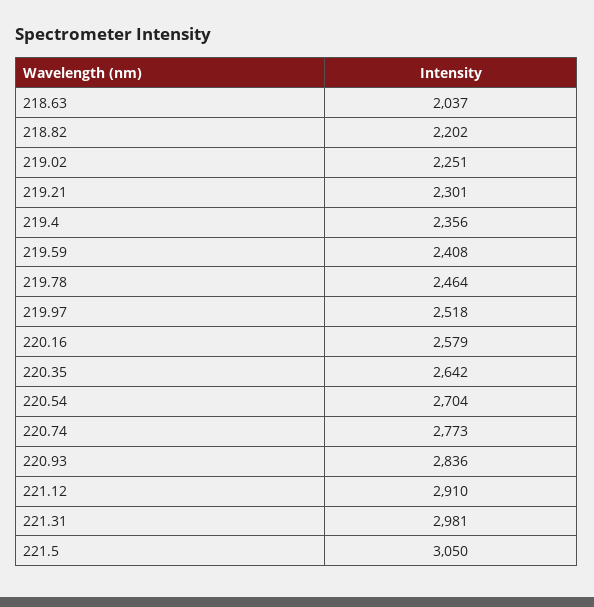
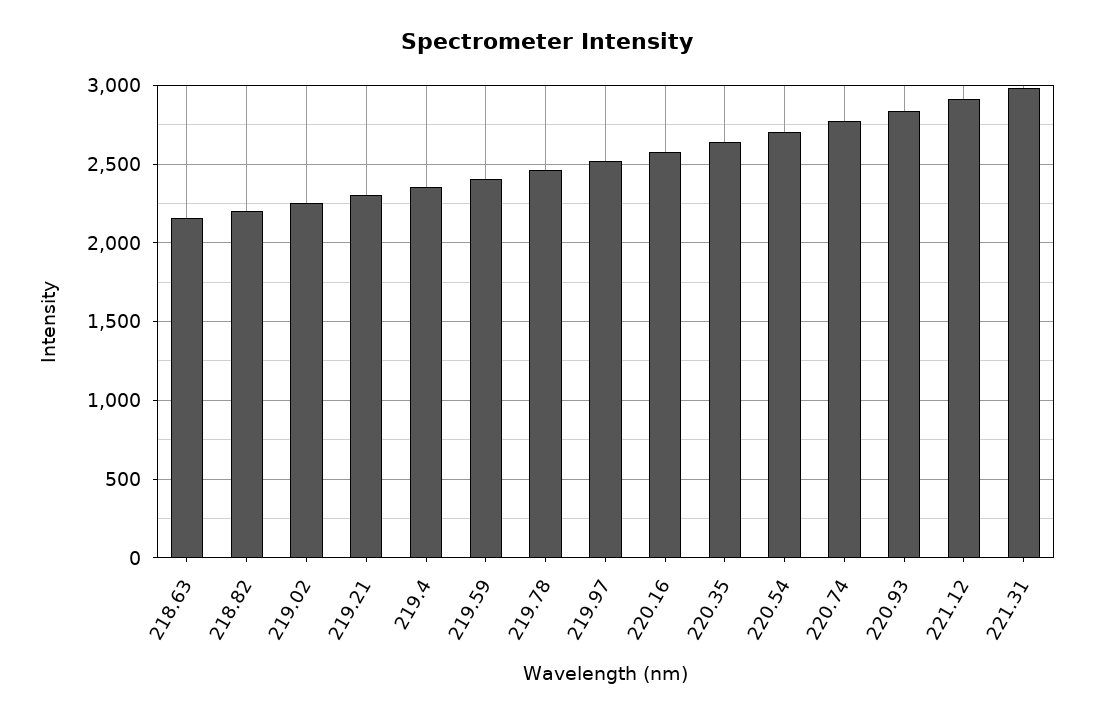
  {
-   "218.63": 2037,
+   "218.63": 2150,
    "218.82": 2202,
    "219.02": 2251,
    "219.21": 2301,
    "219.4": 2356,
    "219.59": 2408,
    "219.78": 2464,
    "219.97": 2518,
    "220.16": 2579,
    "220.35": 2642,
    "220.54": 2704,
    "220.74": 2773,
    "220.93": 2836,
    "221.12": 2910,
-   "221.31": 2981,
+   "221.31": 2981
-   "221.5": 3050
  }

